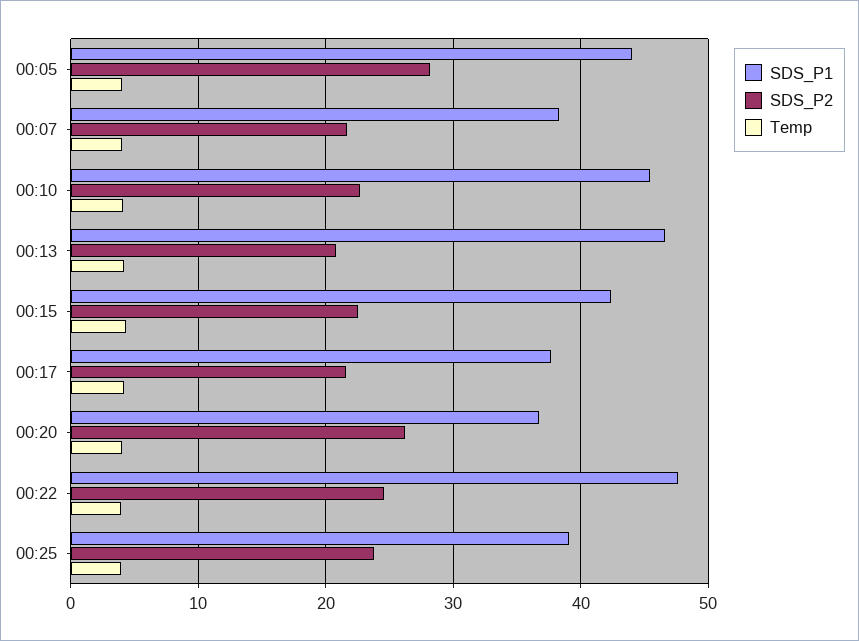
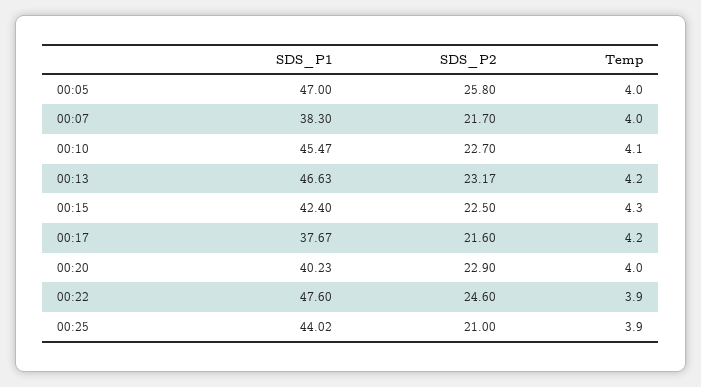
  {
    "SDS_P1": {
-     "00:05": 44,
+     "00:05": 47,
      "00:07": 38.3,
      "00:10": 45.47,
      "00:13": 46.63,
      "00:15": 42.4,
      "00:17": 37.67,
-     "00:20": 37,
+     "00:20": 40.23,
      "00:22": 47.6,
-     "00:25": 39
+     "00:25": 44.02
    },
    "SDS_P2": {
-     "00:05": 28,
+     "00:05": 25.8,
      "00:07": 21.7,
      "00:10": 22.7,
-     "00:13": 21,
+     "00:13": 23.17,
      "00:15": 22.5,
      "00:17": 21.6,
-     "00:20": 26,
+     "00:20": 22.9,
      "00:22": 24.6,
-     "00:25": 24
+     "00:25": 21
    },
    "Temp": {
      "00:05": 4,
      "00:07": 4,
      "00:10": 4.1,
      "00:13": 4.2,
      "00:15": 4.3,
      "00:17": 4.2,
      "00:20": 4,
      "00:22": 3.9,
      "00:25": 3.9
    }
  }

